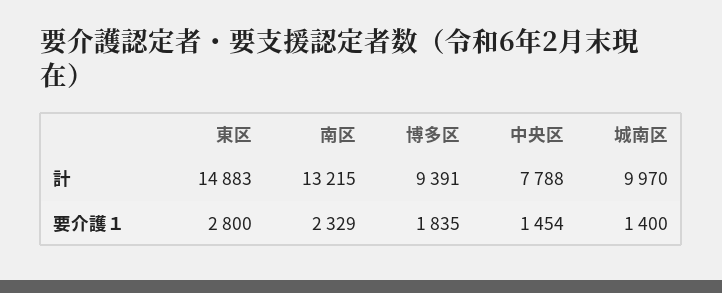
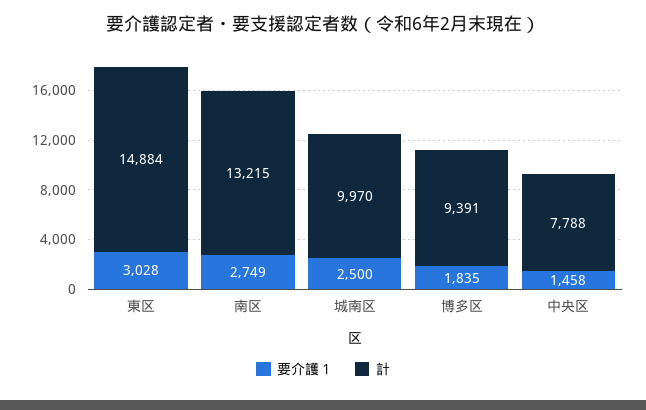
  {
    "計": {
-     "東区": 14883,
+     "東区": 14884,
      "南区": 13215,
      "博多区": 9391,
      "中央区": 7788,
      "城南区": 9970
    },
    "要介護１": {
-     "東区": 2800,
+     "東区": 3028,
-     "南区": 2329,
+     "南区": 2749,
      "博多区": 1835,
-     "中央区": 1454,
+     "中央区": 1458,
-     "城南区": 1400
+     "城南区": 2500
    }
  }

